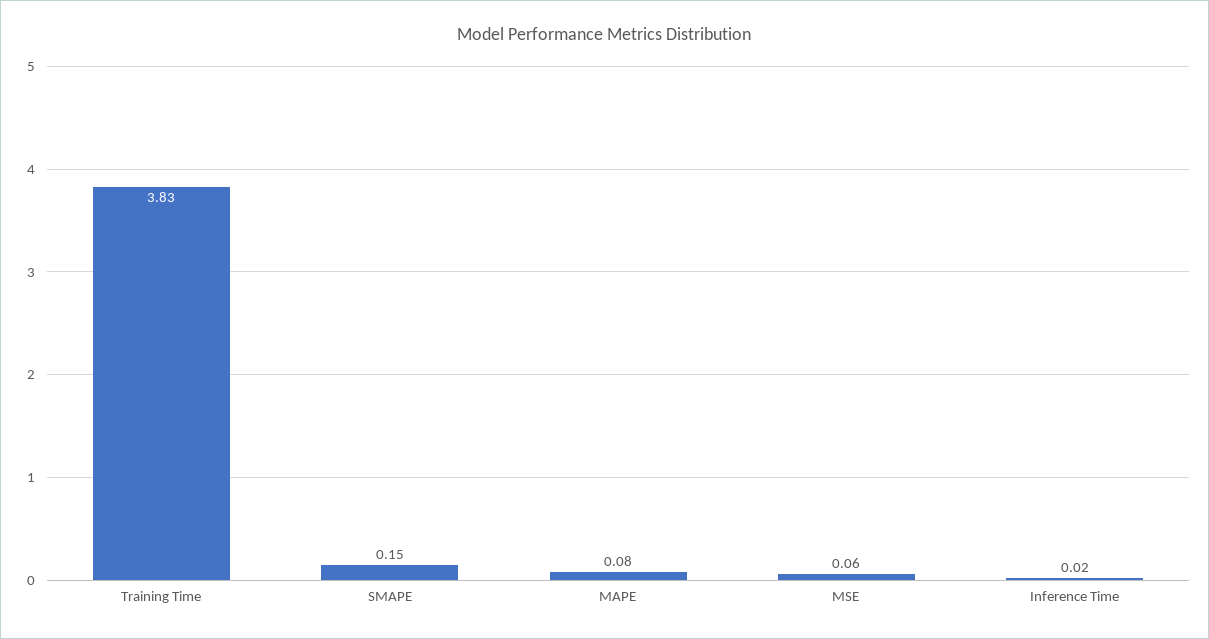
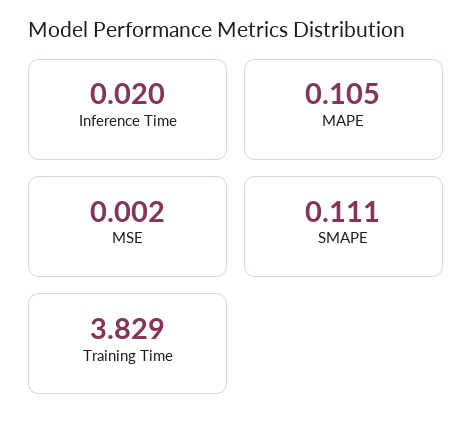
  {
    "Training Time": 3.829,
-   "SMAPE": 0.15,
+   "SMAPE": 0.111,
-   "MAPE": 0.08,
+   "MAPE": 0.105,
-   "MSE": 0.06,
+   "MSE": 0.002,
    "Inference Time": 0.02
  }

